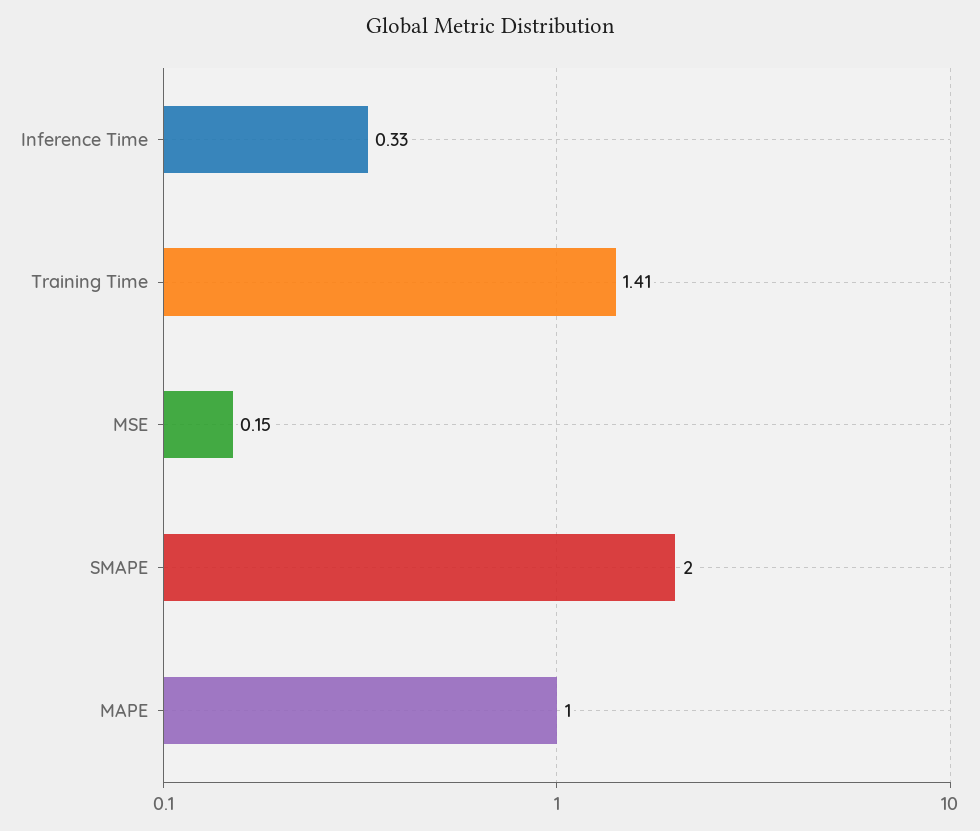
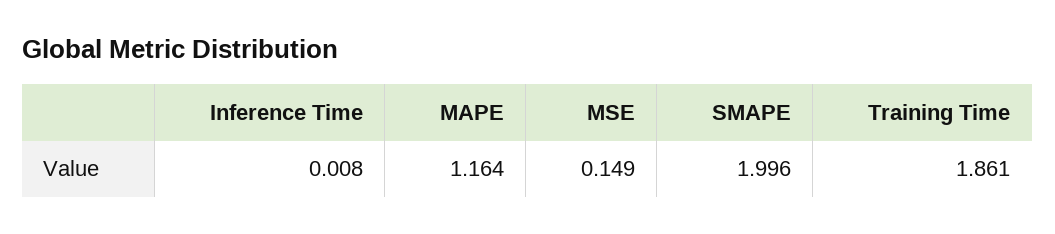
  {
-   "Inference Time": 0.33,
+   "Inference Time": 0.008,
-   "Training Time": 1.41,
+   "Training Time": 1.861,
    "MSE": 0.149,
    "SMAPE": 1.996,
-   "MAPE": 1
+   "MAPE": 1.164
  }

